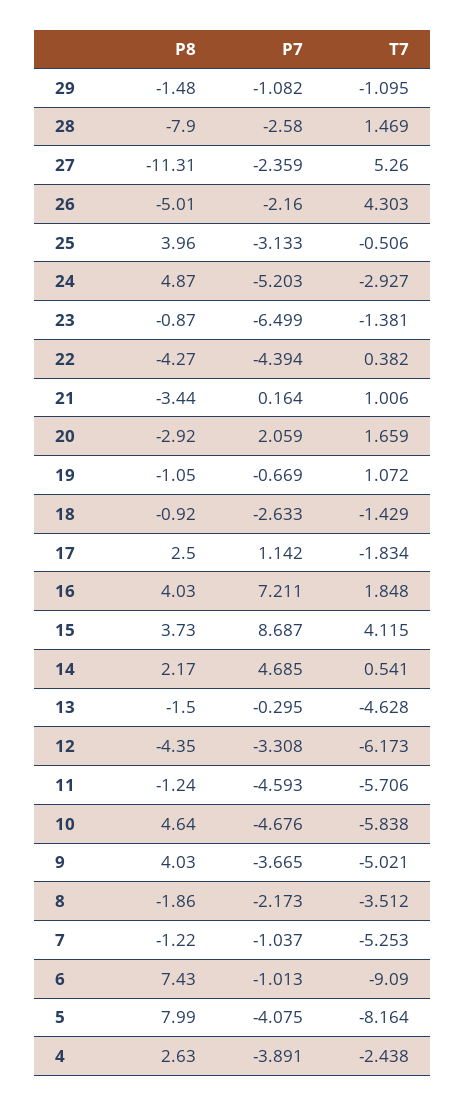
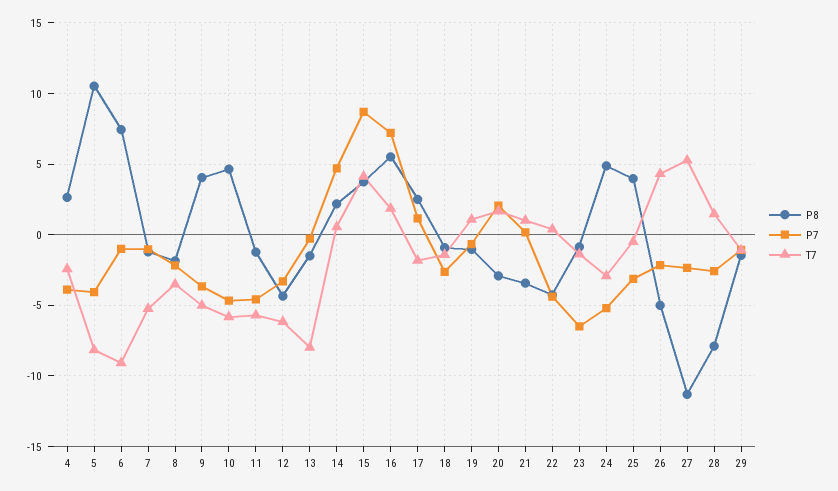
  {
    "P8": {
      "29": -1.48,
      "28": -7.9,
      "27": -11.31,
      "26": -5.01,
      "25": 3.96,
      "24": 4.87,
      "23": -0.87,
      "22": -4.27,
      "21": -3.44,
      "20": -2.92,
      "19": -1.05,
      "18": -0.92,
      "17": 2.5,
-     "16": 4.03,
+     "16": 5.5,
      "15": 3.73,
      "14": 2.17,
      "13": -1.5,
      "12": -4.35,
      "11": -1.24,
      "10": 4.64,
      "9": 4.03,
      "8": -1.86,
      "7": -1.22,
      "6": 7.43,
-     "5": 7.99,
+     "5": 10.5,
      "4": 2.63
    },
    "P7": {
      "29": -1.082,
      "28": -2.58,
      "27": -2.359,
      "26": -2.16,
      "25": -3.133,
      "24": -5.203,
      "23": -6.499,
      "22": -4.394,
      "21": 0.164,
      "20": 2.059,
      "19": -0.669,
      "18": -2.633,
      "17": 1.142,
      "16": 7.211,
      "15": 8.687,
      "14": 4.685,
      "13": -0.295,
      "12": -3.308,
      "11": -4.593,
      "10": -4.676,
      "9": -3.665,
      "8": -2.173,
      "7": -1.037,
      "6": -1.013,
      "5": -4.075,
      "4": -3.891
    },
    "T7": {
      "29": -1.095,
      "28": 1.469,
      "27": 5.26,
      "26": 4.303,
      "25": -0.506,
      "24": -2.927,
      "23": -1.381,
      "22": 0.382,
      "21": 1.006,
      "20": 1.659,
      "19": 1.072,
      "18": -1.429,
      "17": -1.834,
      "16": 1.848,
      "15": 4.115,
      "14": 0.541,
-     "13": -4.628,
+     "13": -8,
      "12": -6.173,
      "11": -5.706,
      "10": -5.838,
      "9": -5.021,
      "8": -3.512,
      "7": -5.253,
      "6": -9.09,
      "5": -8.164,
      "4": -2.438
    }
  }

